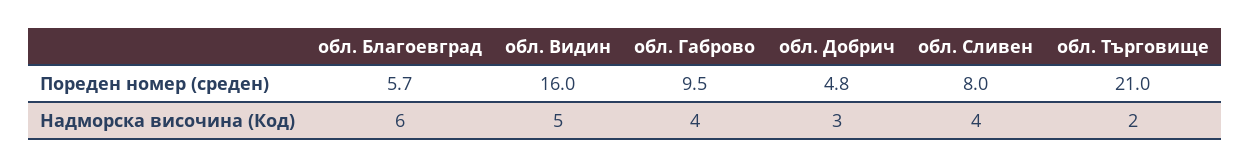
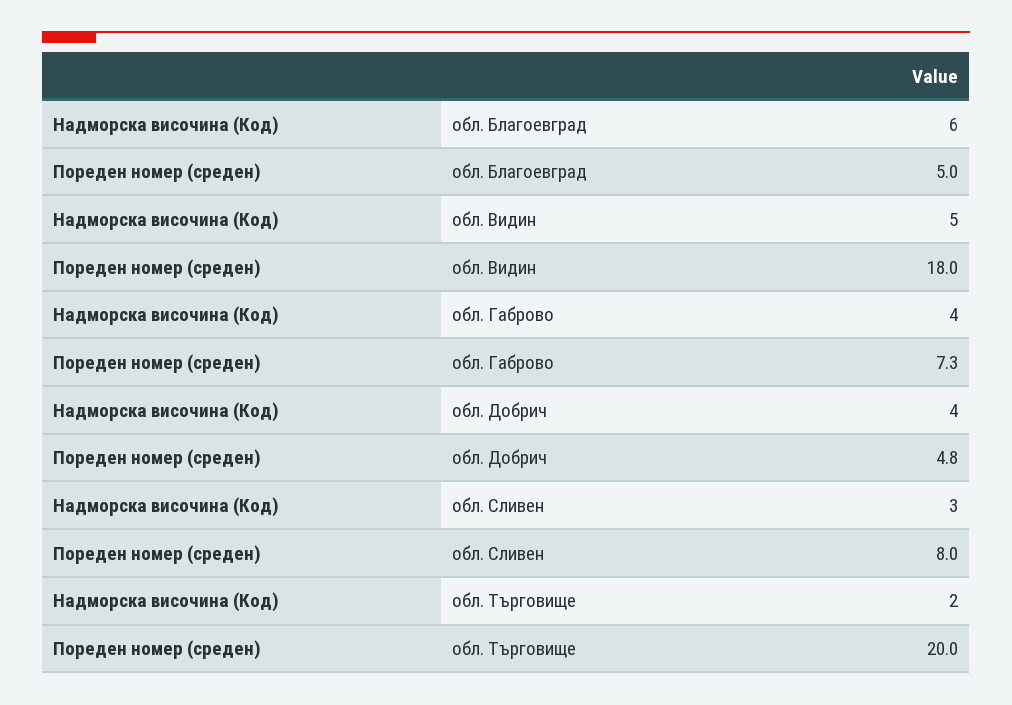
  {
    "обл. Благоевград": {
-     "Пореден номер (среден)": 5.7,
+     "Пореден номер (среден)": 5,
      "Надморска височина (Код)": 6
    },
    "обл. Видин": {
-     "Пореден номер (среден)": 16,
+     "Пореден номер (среден)": 18,
      "Надморска височина (Код)": 5
    },
    "обл. Габрово": {
-     "Пореден номер (среден)": 9.5,
+     "Пореден номер (среден)": 7.3,
      "Надморска височина (Код)": 4
    },
    "обл. Добрич": {
      "Пореден номер (среден)": 4.8,
-     "Надморска височина (Код)": 3
+     "Надморска височина (Код)": 4
    },
    "обл. Сливен": {
      "Пореден номер (среден)": 8,
-     "Надморска височина (Код)": 4
+     "Надморска височина (Код)": 3
    },
    "обл. Търговище": {
-     "Пореден номер (среден)": 21,
+     "Пореден номер (среден)": 20,
      "Надморска височина (Код)": 2
    }
  }

